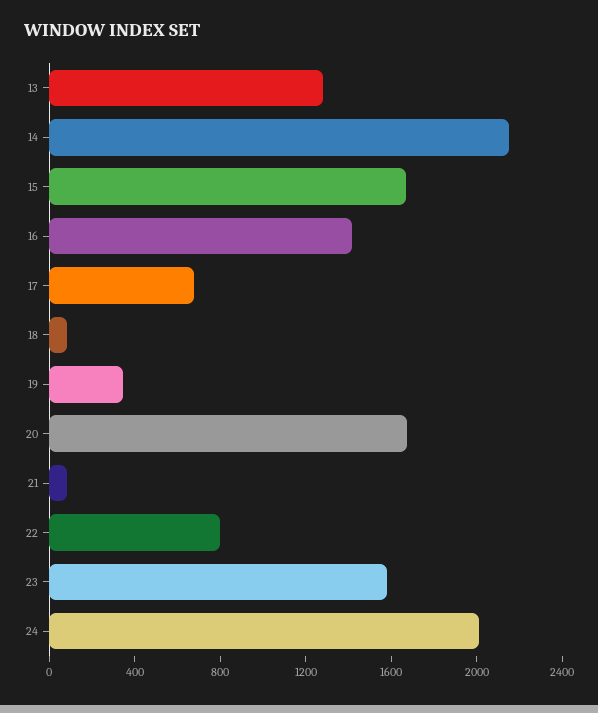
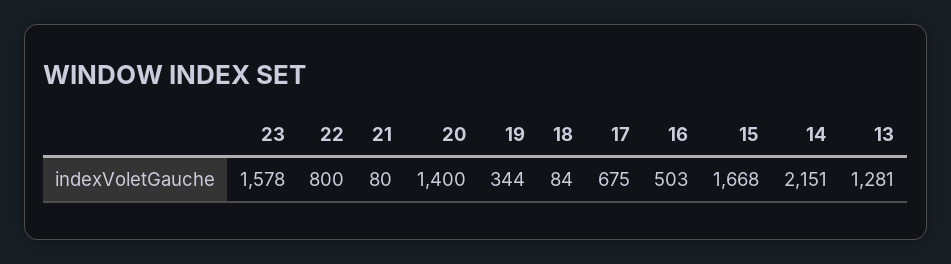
  {
    "13": 1281,
    "14": 2151,
    "15": 1668,
-   "16": 1400,
+   "16": 503,
    "17": 675,
    "18": 84,
    "19": 344,
-   "20": 1700,
+   "20": 1400,
    "21": 80,
    "22": 800,
-   "23": 1578,
+   "23": 1578
-   "24": 2000
  }

